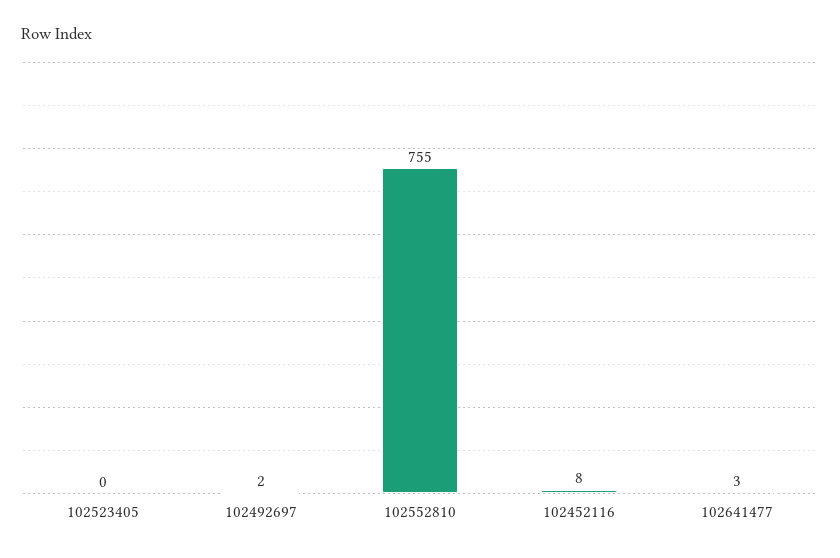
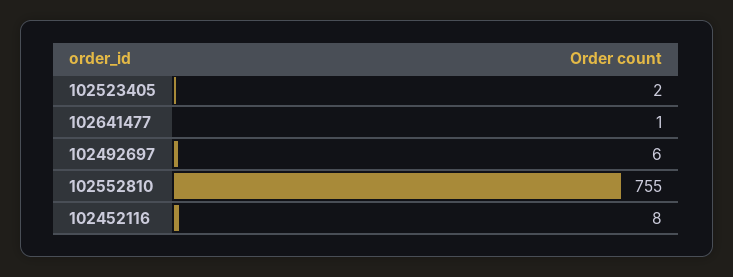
  {
-   "102523405": 0,
+   "102523405": 2,
-   "102492697": 2,
+   "102492697": 6,
    "102552810": 755,
    "102452116": 8,
-   "102641477": 3
+   "102641477": 1
  }

